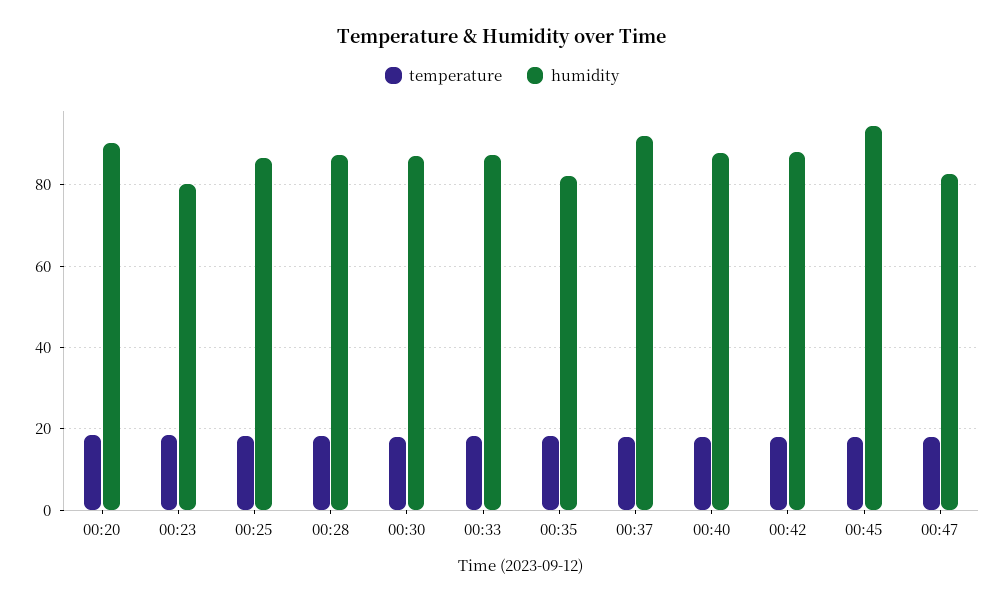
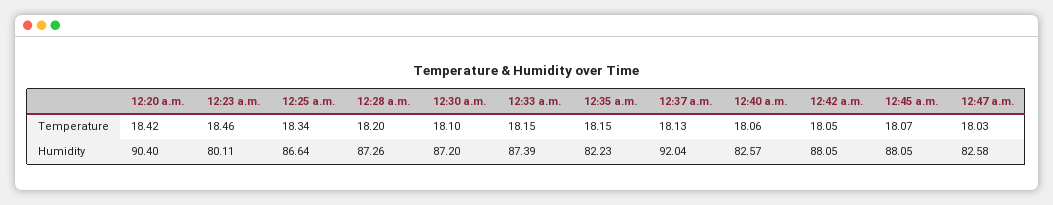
  {
    "temperature": {
      "00:20": 18.42,
      "00:23": 18.46,
      "00:25": 18.34,
      "00:28": 18.2,
      "00:30": 18.1,
      "00:33": 18.15,
      "00:35": 18.15,
      "00:37": 18.13,
      "00:40": 18.06,
      "00:42": 18.05,
      "00:45": 18.07,
      "00:47": 18.03
    },
    "humidity": {
      "00:20": 90.4,
      "00:23": 80.11,
      "00:25": 86.64,
      "00:28": 87.26,
      "00:30": 87.2,
      "00:33": 87.39,
      "00:35": 82.23,
      "00:37": 92.04,
-     "00:40": 88,
+     "00:40": 82.57,
      "00:42": 88.05,
-     "00:45": 94,
+     "00:45": 88.05,
      "00:47": 82.58
    }
  }

